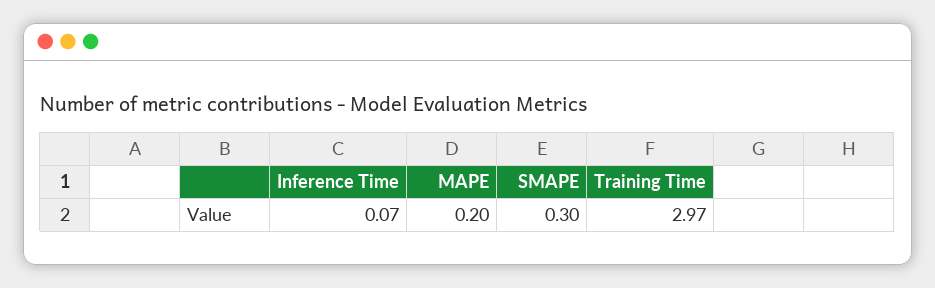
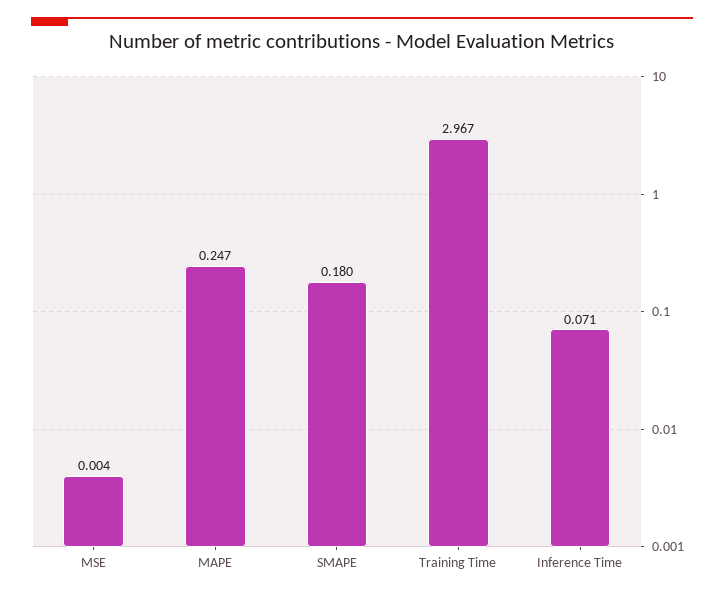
  {
    "Inference Time": 0.071,
-   "MAPE": 0.2,
+   "MAPE": 0.247,
-   "SMAPE": 0.3,
+   "SMAPE": 0.18,
-   "Training Time": 2.967
+   "Training Time": 2.967,
+   "MSE": 0.004
  }

